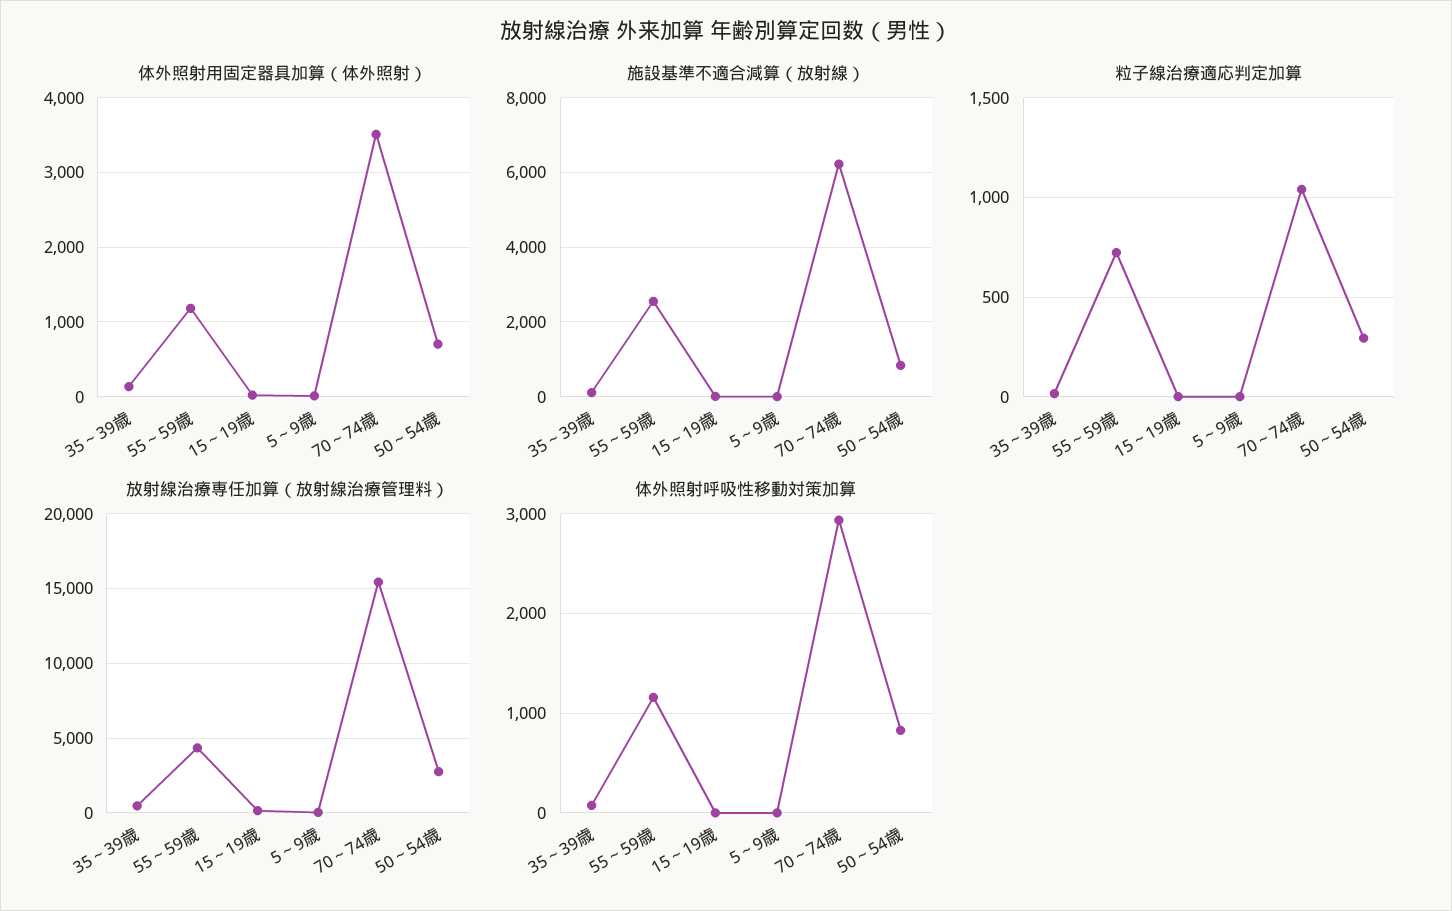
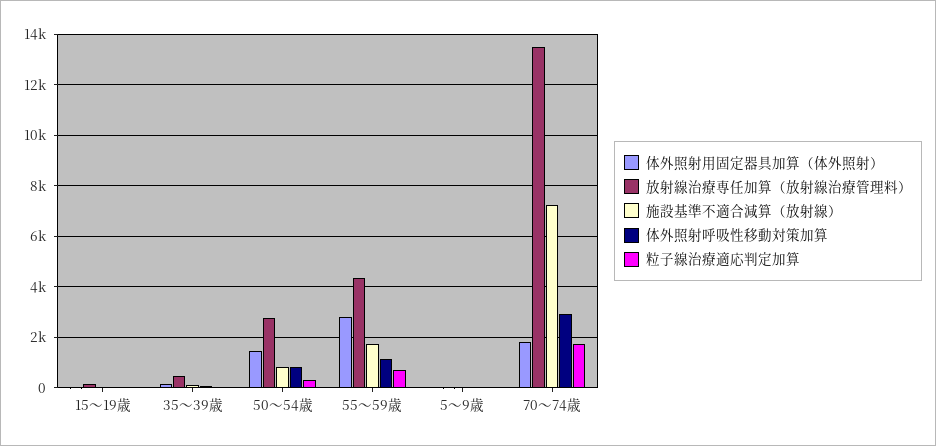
  {
    "体外照射用固定器具加算（体外照射）": {
      "35～39歳": 100,
-     "55～59歳": 1200,
+     "55～59歳": 2750,
      "15～19歳": 0,
      "5～9歳": 0,
-     "70～74歳": 3500,
+     "70～74歳": 1750,
-     "50～54歳": 700
+     "50～54歳": 1500
    },
    "施設基準不適合減算（放射線）": {
      "35～39歳": 200,
-     "55～59歳": 2600,
+     "55～59歳": 1750,
      "15～19歳": 0,
      "5～9歳": 0,
-     "70～74歳": 6200,
+     "70～74歳": 7250,
      "50～54歳": 800
    },
    "粒子線治療適応判定加算": {
      "35～39歳": 0,
      "55～59歳": 700,
      "15～19歳": 0,
      "5～9歳": 0,
-     "70～74歳": 1050,
+     "70～74歳": 1750,
      "50～54歳": 300
    },
    "放射線治療専任加算（放射線治療管理料）": {
      "35～39歳": 500,
      "55～59歳": 4250,
      "15～19歳": 250,
      "5～9歳": 0,
-     "70～74歳": 15500,
+     "70～74歳": 13500,
      "50～54歳": 2750
    },
    "体外照射呼吸性移動対策加算": {
      "35～39歳": 100,
      "55～59歳": 1200,
      "15～19歳": 0,
      "5～9歳": 0,
      "70～74歳": 2900,
      "50～54歳": 800
    }
  }

